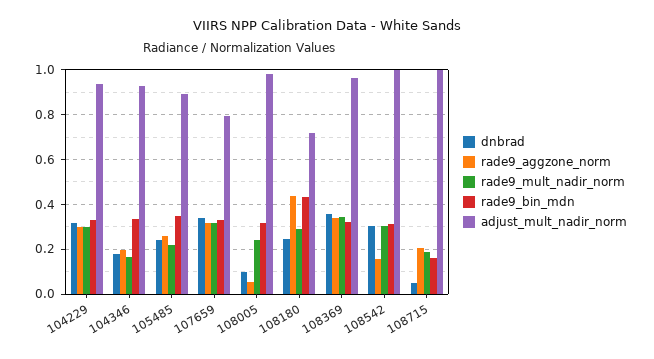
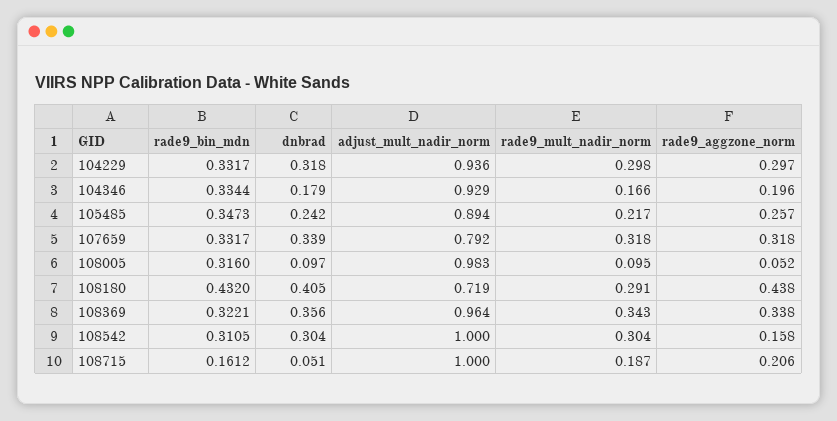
  {
    "dnbrad": {
      "104229": 0.318,
      "104346": 0.179,
      "105485": 0.242,
      "107659": 0.339,
      "108005": 0.097,
-     "108180": 0.25,
+     "108180": 0.405,
      "108369": 0.356,
      "108542": 0.304,
      "108715": 0.051
    },
    "rade9_aggzone_norm": {
      "104229": 0.297,
      "104346": 0.196,
      "105485": 0.257,
      "107659": 0.318,
      "108005": 0.052,
      "108180": 0.438,
      "108369": 0.338,
      "108542": 0.158,
      "108715": 0.206
    },
    "rade9_mult_nadir_norm": {
      "104229": 0.298,
      "104346": 0.166,
      "105485": 0.217,
      "107659": 0.318,
-     "108005": 0.25,
+     "108005": 0.095,
      "108180": 0.291,
      "108369": 0.343,
      "108542": 0.304,
      "108715": 0.187
    },
    "rade9_bin_mdn": {
      "104229": 0.3317,
      "104346": 0.3344,
      "105485": 0.3473,
      "107659": 0.3317,
      "108005": 0.316,
      "108180": 0.432,
      "108369": 0.3221,
      "108542": 0.3105,
      "108715": 0.1612
    },
    "adjust_mult_nadir_norm": {
      "104229": 0.936,
      "104346": 0.929,
      "105485": 0.894,
      "107659": 0.792,
      "108005": 0.983,
      "108180": 0.719,
      "108369": 0.964,
      "108542": 1,
      "108715": 1
    }
  }

